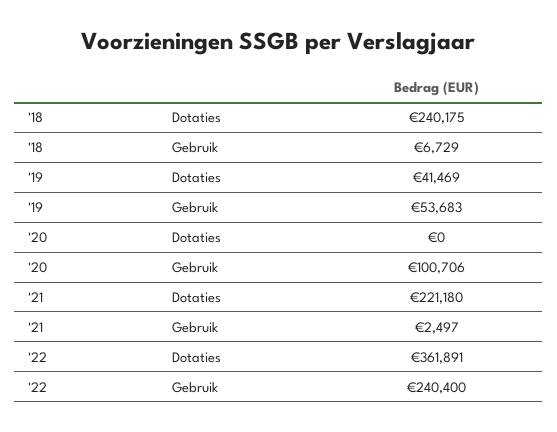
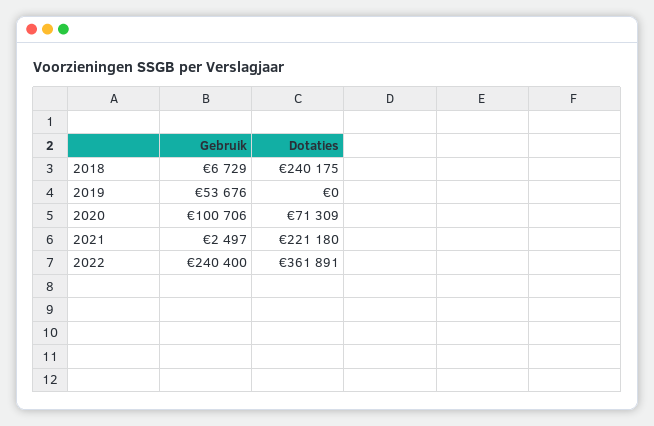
  {
    "'18": {
      "Dotaties": 240175,
      "Gebruik": 6729
    },
    "'19": {
-     "Dotaties": 41469,
+     "Dotaties": 0,
-     "Gebruik": 53683
+     "Gebruik": 53676
    },
    "'20": {
-     "Dotaties": 0,
+     "Dotaties": 71309,
      "Gebruik": 100706
    },
    "'21": {
      "Dotaties": 221180,
      "Gebruik": 2497
    },
    "'22": {
      "Dotaties": 361891,
      "Gebruik": 240400
    }
  }

